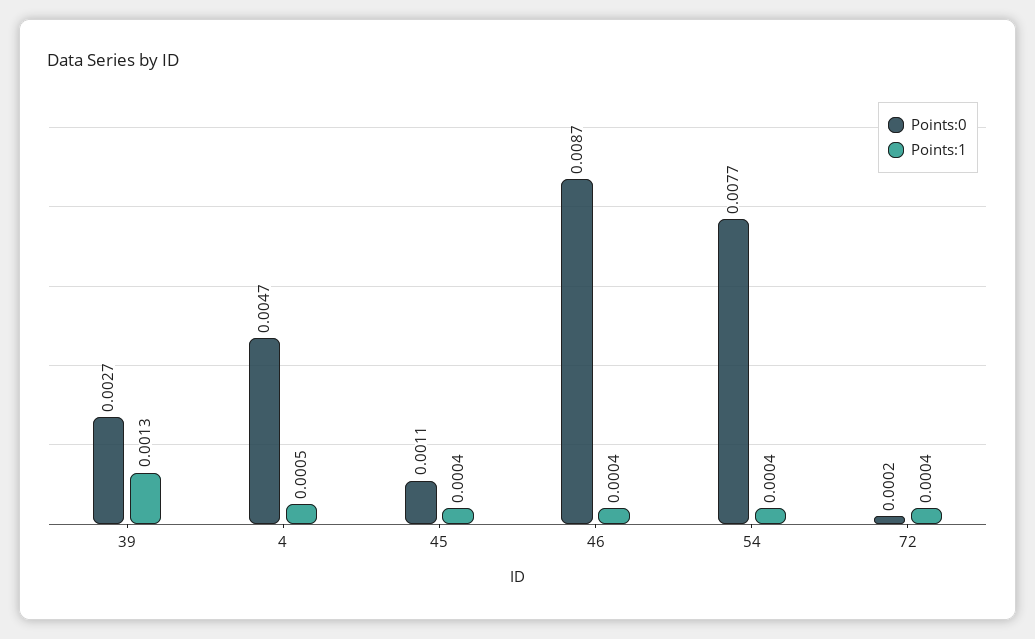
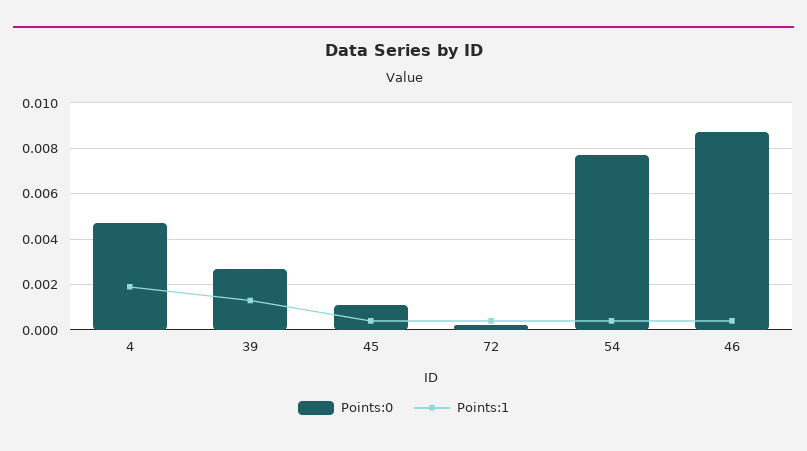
  {
    "Points:0": {
      "39": 0.0027,
      "4": 0.0047,
      "45": 0.0011,
      "46": 0.0087,
      "54": 0.0077,
      "72": 0.0002
    },
    "Points:1": {
      "39": 0.0013,
-     "4": 0.0005,
+     "4": 0.002,
      "45": 0.0004,
      "46": 0.0004,
      "54": 0.0004,
      "72": 0.0004
    }
  }

